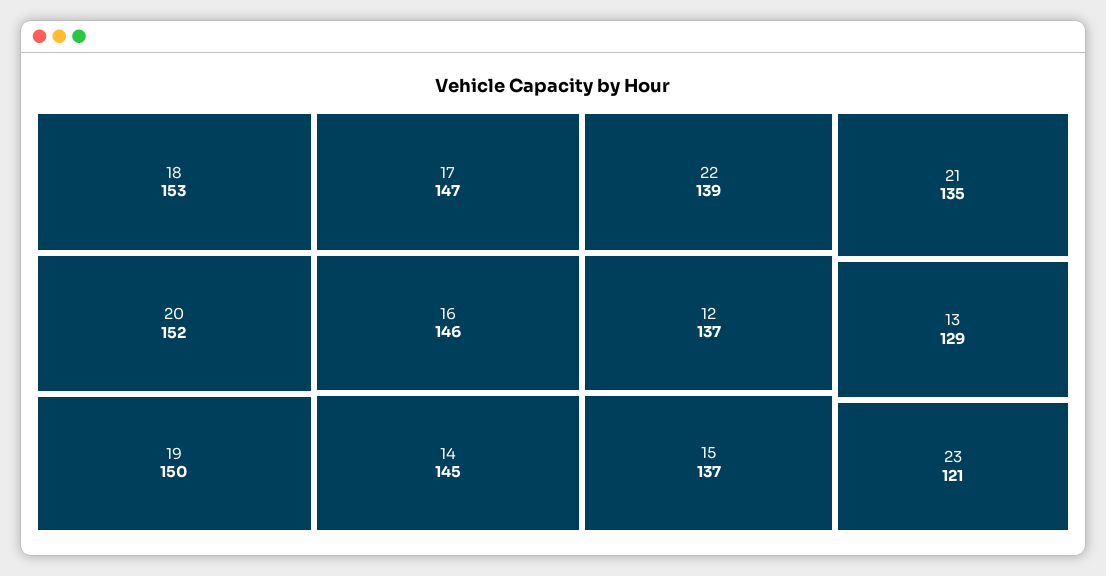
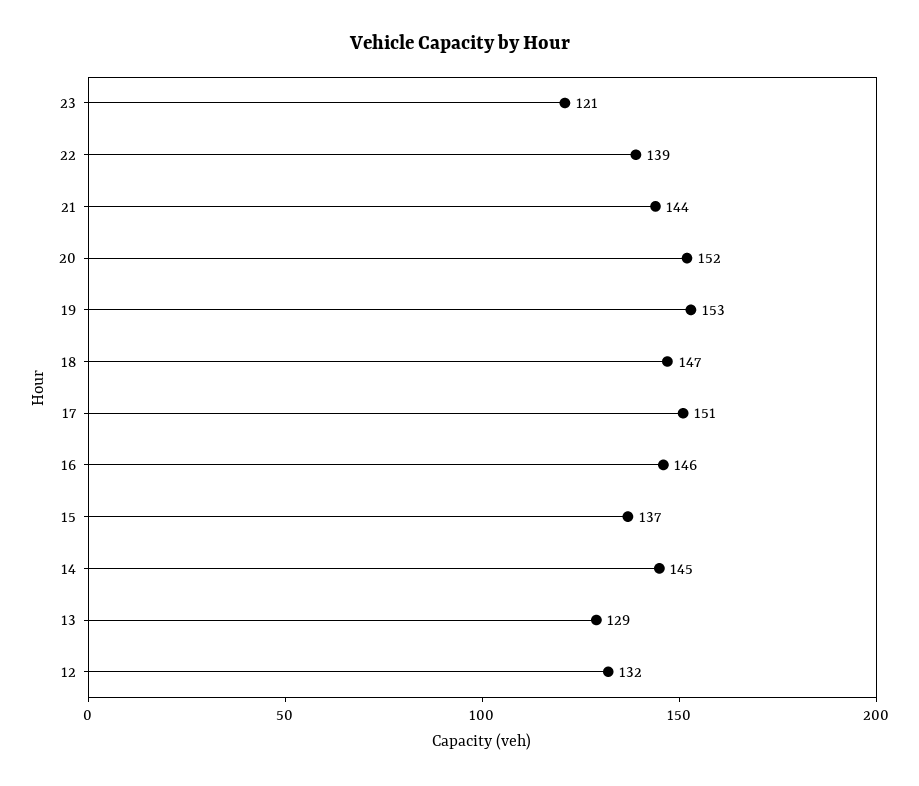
  {
-   "18": 153,
+   "18": 147,
    "20": 152,
-   "19": 150,
+   "19": 153,
-   "17": 147,
+   "17": 151,
    "16": 146,
    "14": 145,
    "22": 139,
-   "12": 137,
+   "12": 132,
    "15": 137,
-   "21": 135,
+   "21": 144,
    "13": 129,
    "23": 121
  }

